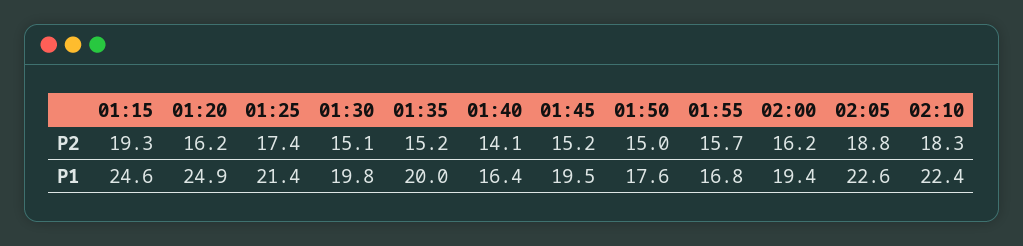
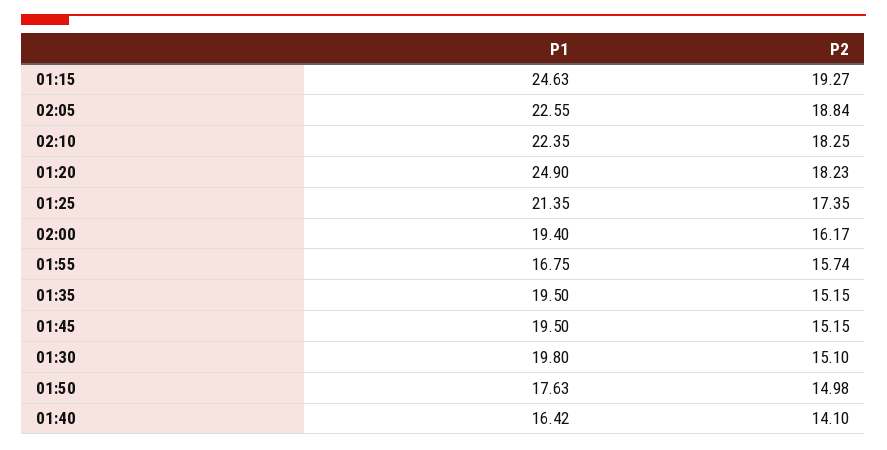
  {
    "01:15": {
      "P2": 19.27,
      "P1": 24.63
    },
    "01:20": {
-     "P2": 16.2,
+     "P2": 18.23,
      "P1": 24.9
    },
    "01:25": {
      "P2": 17.35,
      "P1": 21.35
    },
    "01:30": {
      "P2": 15.1,
      "P1": 19.8
    },
    "01:35": {
      "P2": 15.15,
-     "P1": 20
+     "P1": 19.5
    },
    "01:40": {
      "P2": 14.1,
      "P1": 16.42
    },
    "01:45": {
      "P2": 15.15,
      "P1": 19.5
    },
    "01:50": {
      "P2": 14.98,
      "P1": 17.63
    },
    "01:55": {
      "P2": 15.74,
      "P1": 16.75
    },
    "02:00": {
      "P2": 16.17,
      "P1": 19.4
    },
    "02:05": {
      "P2": 18.84,
      "P1": 22.55
    },
    "02:10": {
      "P2": 18.25,
      "P1": 22.35
    }
  }

